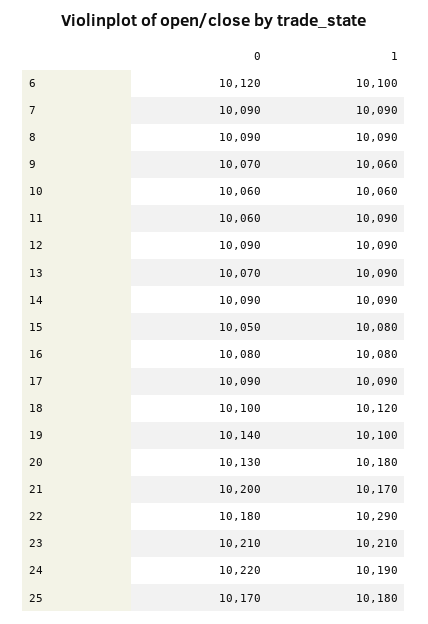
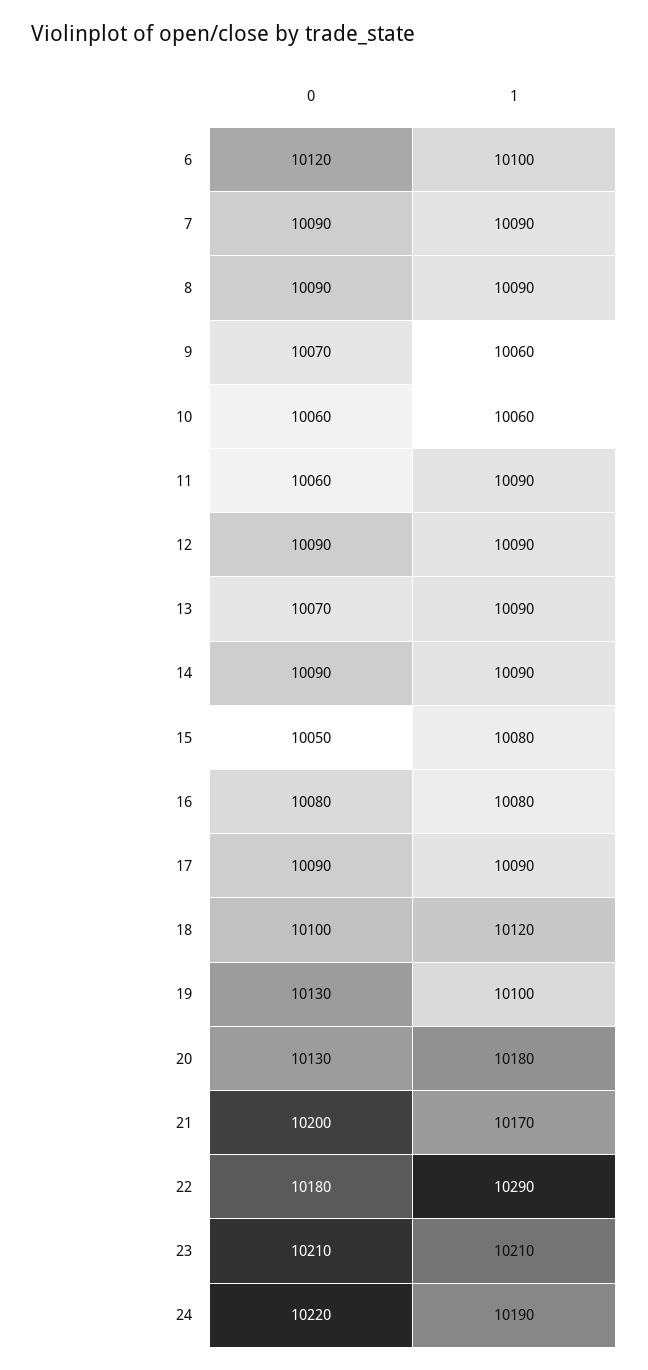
  {
    "0": {
      "6": 10120,
      "7": 10090,
      "8": 10090,
      "9": 10070,
      "10": 10060,
      "11": 10060,
      "12": 10090,
      "13": 10070,
      "14": 10090,
      "15": 10050,
      "16": 10080,
      "17": 10090,
      "18": 10100,
-     "19": 10140,
+     "19": 10130,
      "20": 10130,
      "21": 10200,
      "22": 10180,
      "23": 10210,
-     "24": 10220,
+     "24": 10220
-     "25": 10170
    },
    "1": {
      "6": 10100,
      "7": 10090,
      "8": 10090,
      "9": 10060,
      "10": 10060,
      "11": 10090,
      "12": 10090,
      "13": 10090,
      "14": 10090,
      "15": 10080,
      "16": 10080,
      "17": 10090,
      "18": 10120,
      "19": 10100,
      "20": 10180,
      "21": 10170,
      "22": 10290,
      "23": 10210,
-     "24": 10190,
+     "24": 10190
-     "25": 10180
    }
  }

